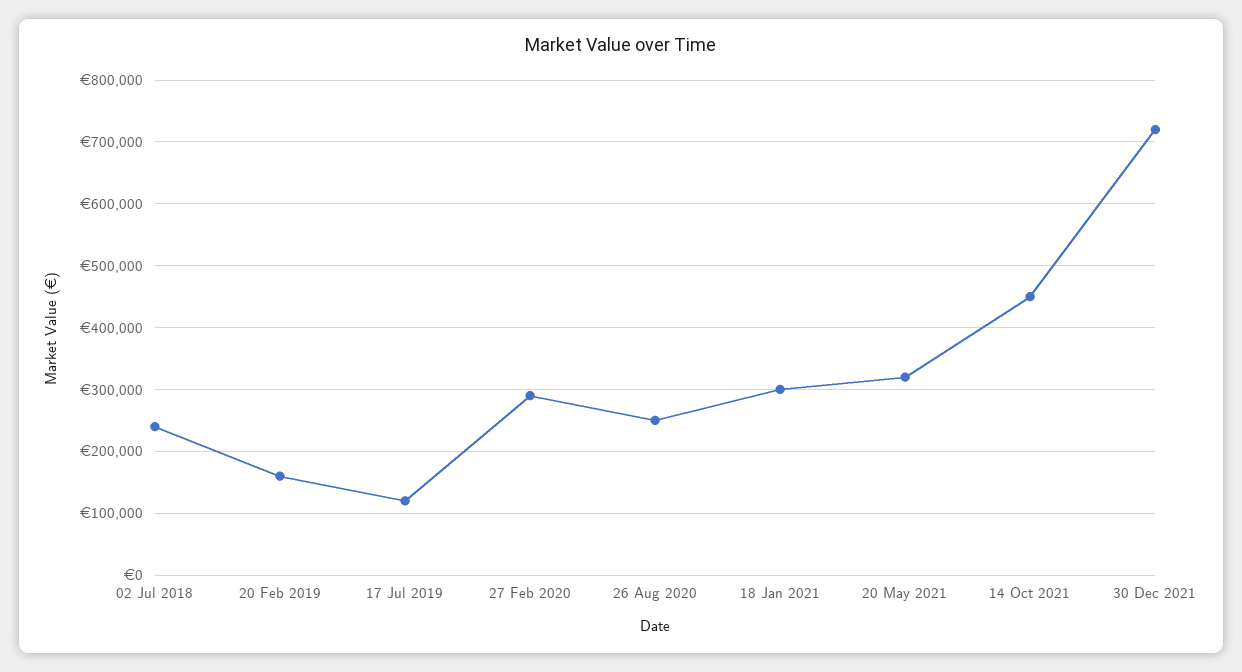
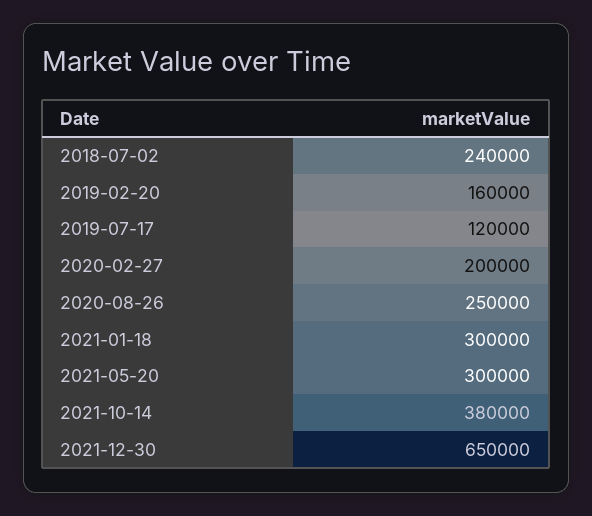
  {
    "02 Jul 2018": 240000,
    "20 Feb 2019": 160000,
    "17 Jul 2019": 120000,
-   "27 Feb 2020": 290000,
+   "27 Feb 2020": 200000,
    "26 Aug 2020": 250000,
    "18 Jan 2021": 300000,
-   "20 May 2021": 320000,
+   "20 May 2021": 300000,
-   "14 Oct 2021": 450000,
+   "14 Oct 2021": 380000,
-   "30 Dec 2021": 720000
+   "30 Dec 2021": 650000
  }

